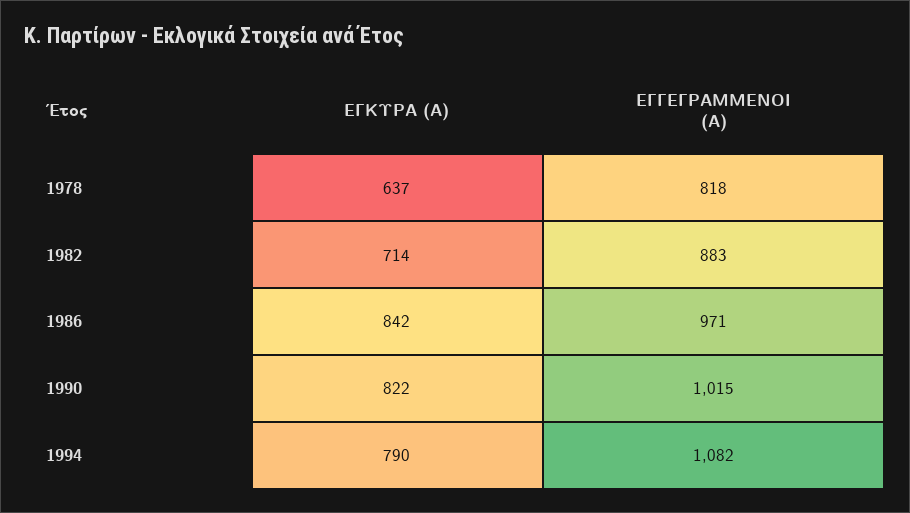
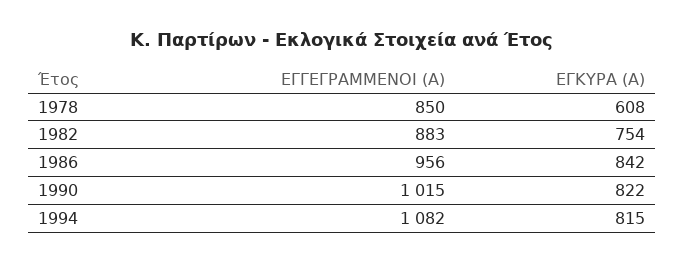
  {
    "ΕΓΚΥΡΑ (Α)": {
-     "1978": 637,
+     "1978": 608,
-     "1982": 714,
+     "1982": 754,
      "1986": 842,
      "1990": 822,
-     "1994": 790
+     "1994": 815
    },
    "ΕΓΓΕΓΡΑΜΜΕΝΟΙ (Α)": {
-     "1978": 818,
+     "1978": 850,
      "1982": 883,
-     "1986": 971,
+     "1986": 956,
      "1990": 1015,
      "1994": 1082
    }
  }

